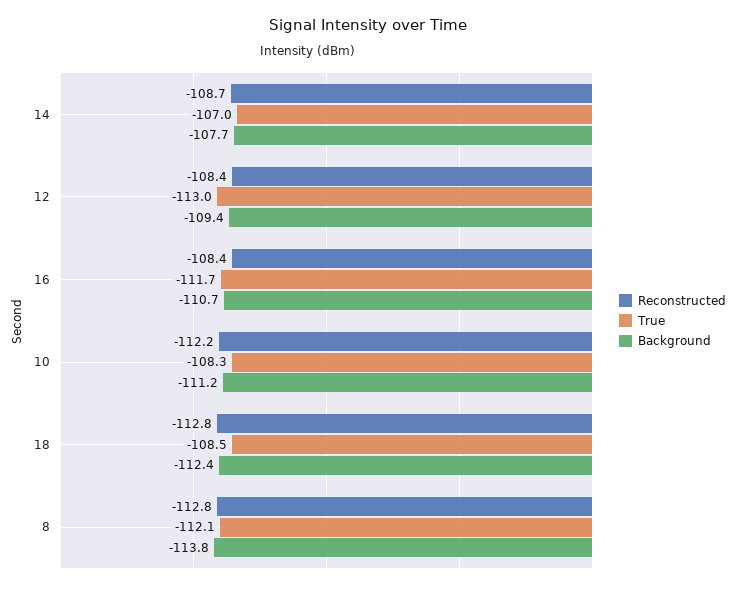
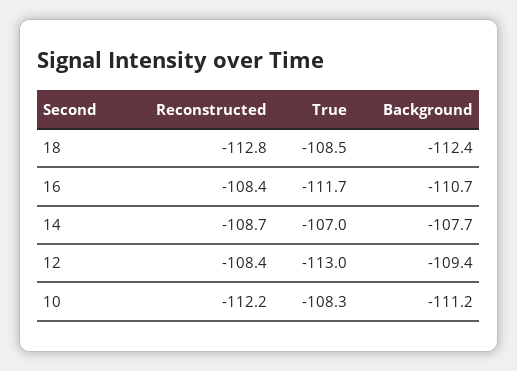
  {
    "Reconstructed": {
      "14": -108.7,
      "12": -108.4,
      "16": -108.4,
      "10": -112.2,
-     "18": -112.8,
+     "18": -112.8
-     "8": -112.8
    },
    "True": {
      "14": -107,
      "12": -113,
      "16": -111.7,
      "10": -108.3,
-     "18": -108.5,
+     "18": -108.5
-     "8": -112.1
    },
    "Background": {
      "14": -107.7,
      "12": -109.4,
      "16": -110.7,
      "10": -111.2,
-     "18": -112.4,
+     "18": -112.4
-     "8": -113.8
    }
  }

